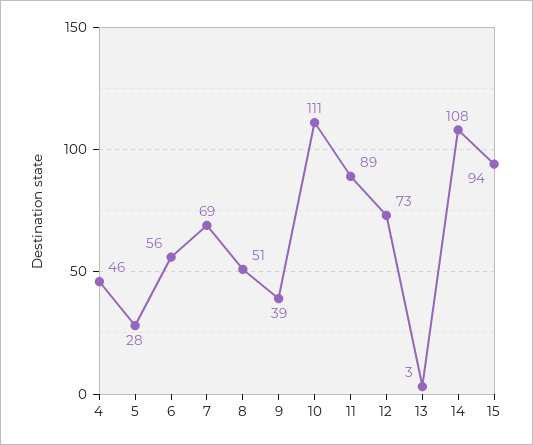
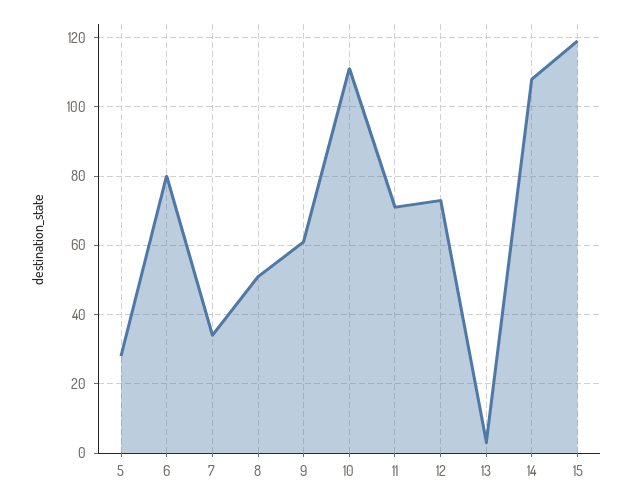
  {
-   "4": 46,
    "5": 28,
-   "6": 56,
+   "6": 80,
-   "7": 69,
+   "7": 35,
    "8": 51,
-   "9": 39,
+   "9": 60,
    "10": 111,
-   "11": 89,
+   "11": 70,
    "12": 73,
    "13": 3,
    "14": 108,
-   "15": 94
+   "15": 120
  }

